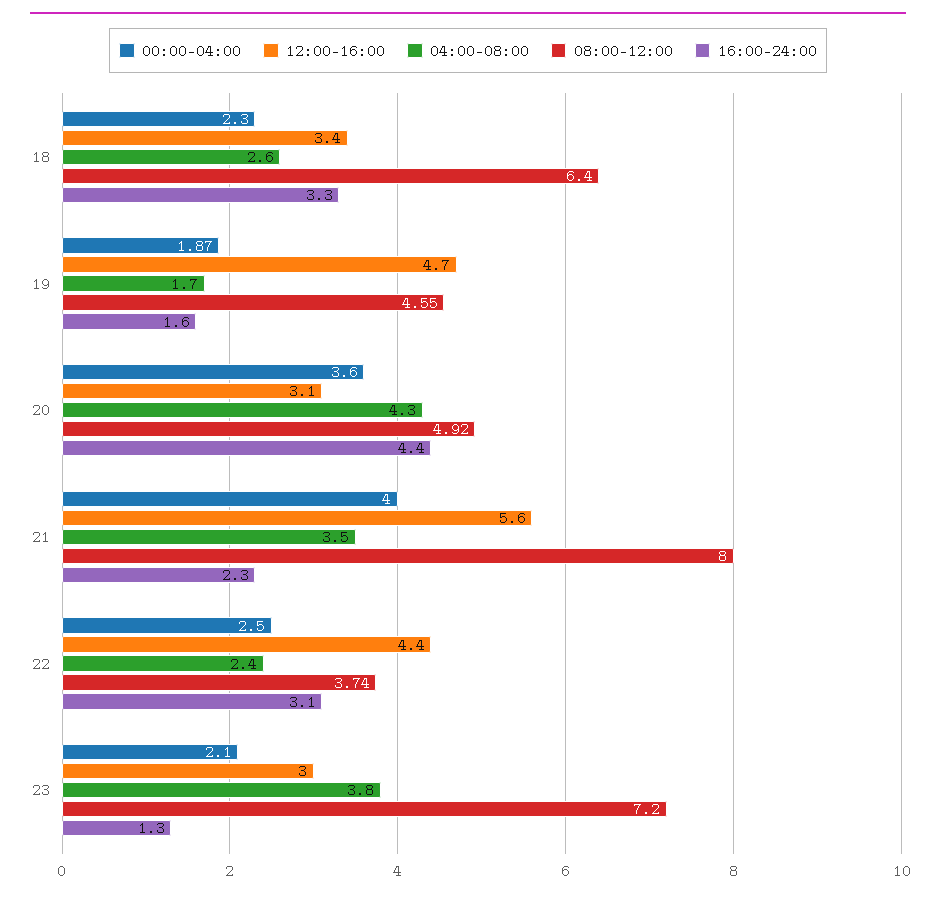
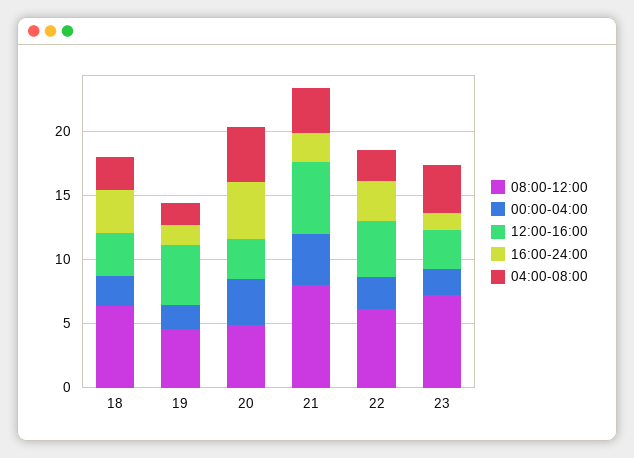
  {
    "00:00-04:00": {
      "18": 2.3,
      "19": 1.87,
      "20": 3.6,
      "21": 4,
      "22": 2.5,
      "23": 2.1
    },
    "12:00-16:00": {
      "18": 3.4,
      "19": 4.7,
      "20": 3.1,
      "21": 5.6,
      "22": 4.4,
      "23": 3
    },
    "04:00-08:00": {
      "18": 2.6,
      "19": 1.7,
      "20": 4.3,
      "21": 3.5,
      "22": 2.4,
      "23": 3.8
    },
    "08:00-12:00": {
      "18": 6.4,
      "19": 4.55,
      "20": 4.92,
      "21": 8,
-     "22": 3.74,
+     "22": 6,
      "23": 7.2
    },
    "16:00-24:00": {
      "18": 3.3,
      "19": 1.6,
      "20": 4.4,
      "21": 2.3,
      "22": 3.1,
      "23": 1.3
    }
  }

